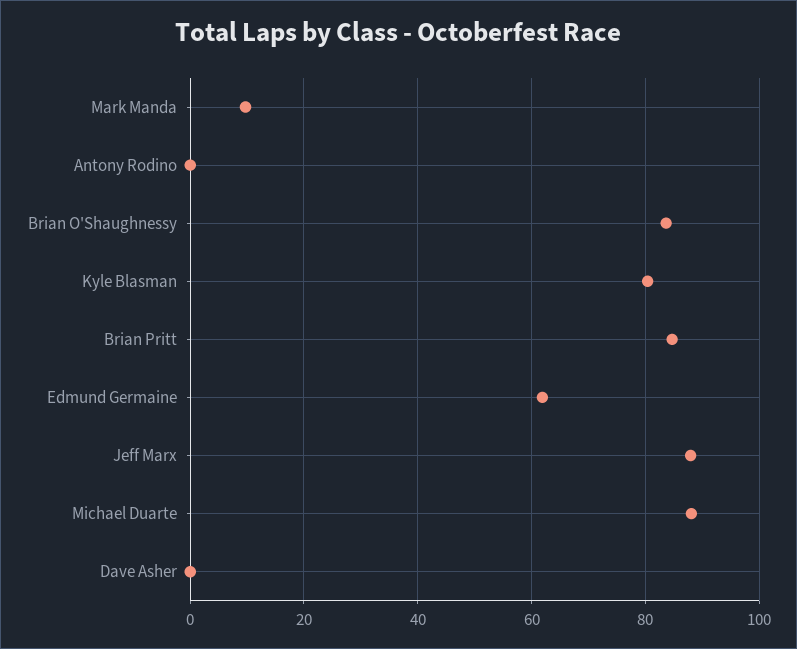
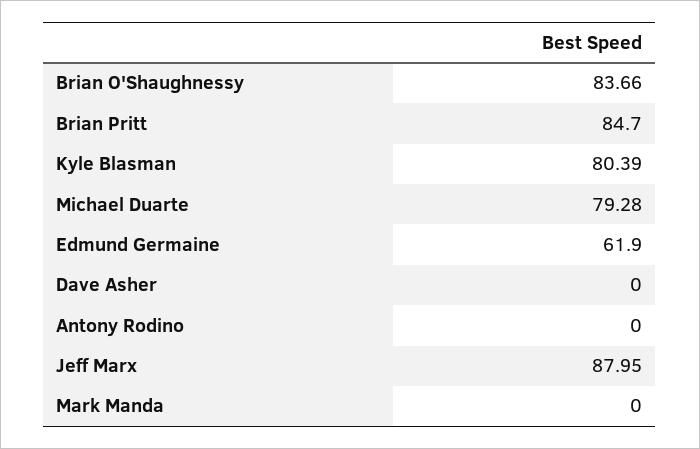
  {
-   "Mark Manda": 10,
+   "Mark Manda": 0,
    "Antony Rodino": 0,
    "Brian O'Shaughnessy": 83.66,
    "Kyle Blasman": 80.39,
    "Brian Pritt": 84.7,
    "Edmund Germaine": 61.9,
    "Jeff Marx": 87.95,
-   "Michael Duarte": 88,
+   "Michael Duarte": 79.28,
    "Dave Asher": 0
  }

